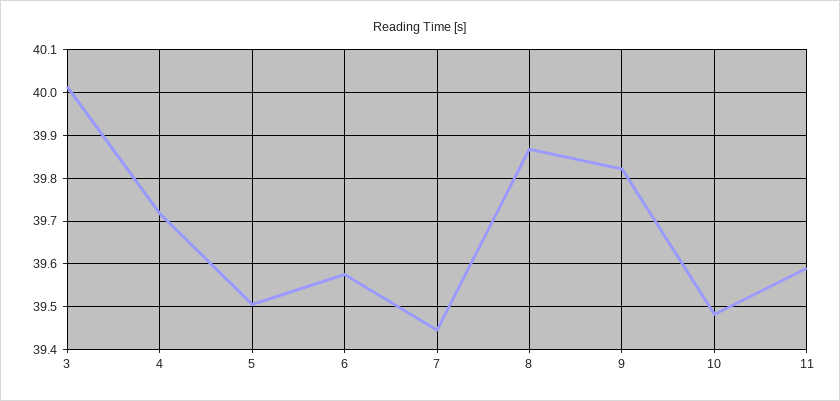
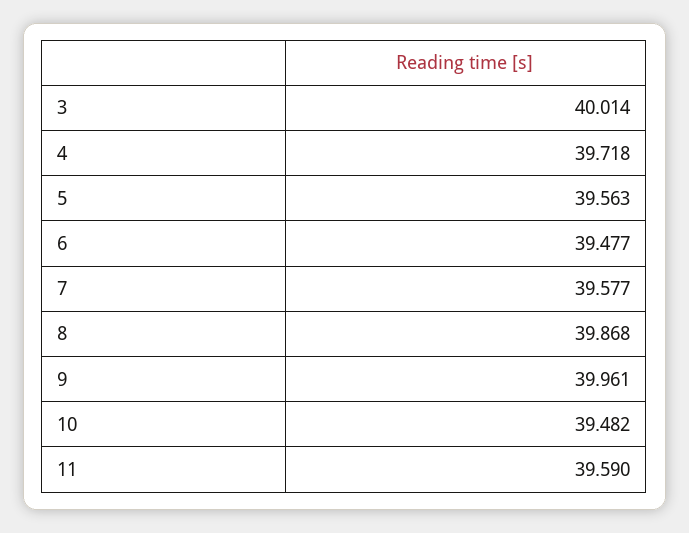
  {
    "3": 40.014,
    "4": 39.718,
-   "5": 39.5,
+   "5": 39.563,
-   "6": 39.58,
+   "6": 39.477,
-   "7": 39.44,
+   "7": 39.577,
    "8": 39.868,
-   "9": 39.82,
+   "9": 39.961,
    "10": 39.482,
    "11": 39.59
  }

